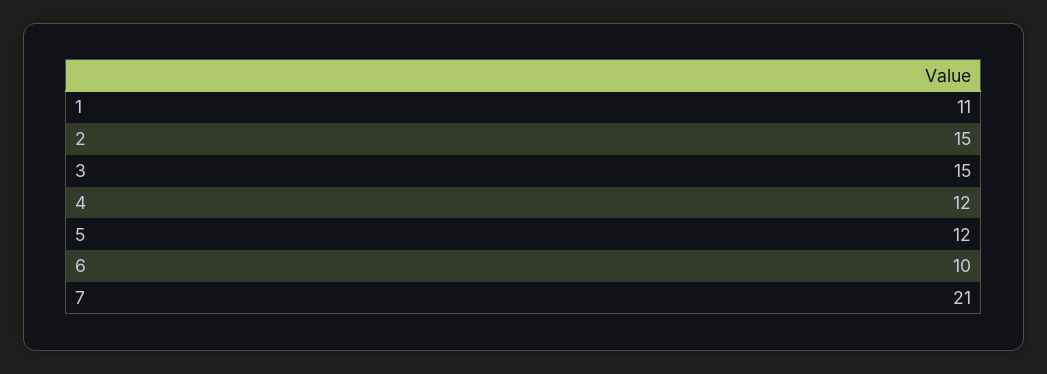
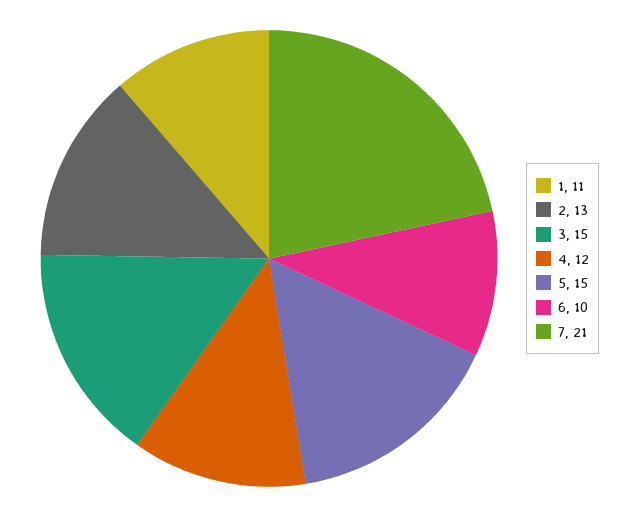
  {
    "1": 11,
-   "2": 15,
+   "2": 13,
    "3": 15,
    "4": 12,
-   "5": 12,
+   "5": 15,
    "6": 10,
    "7": 21
  }

